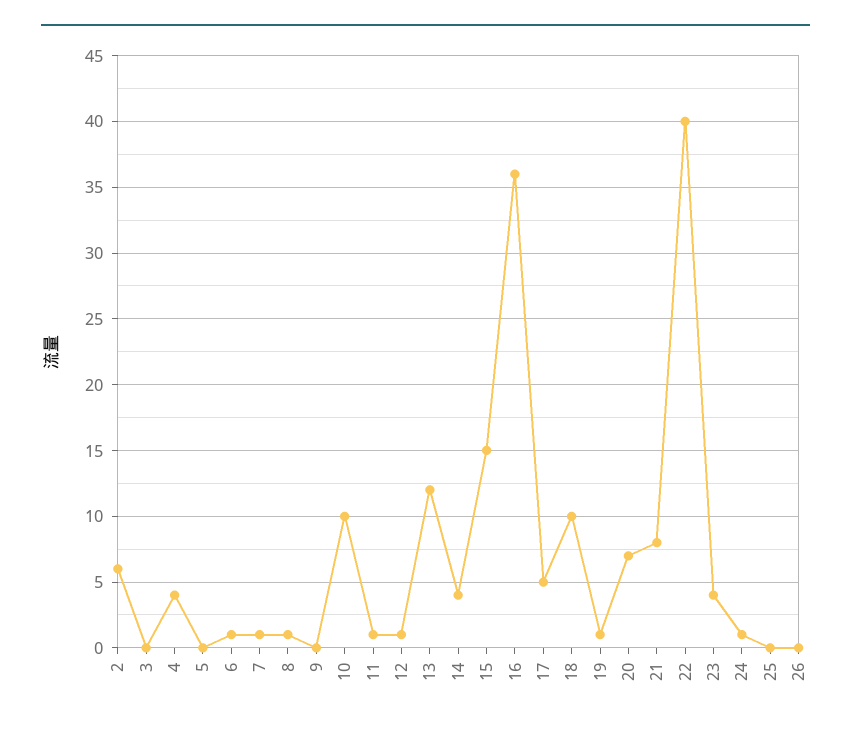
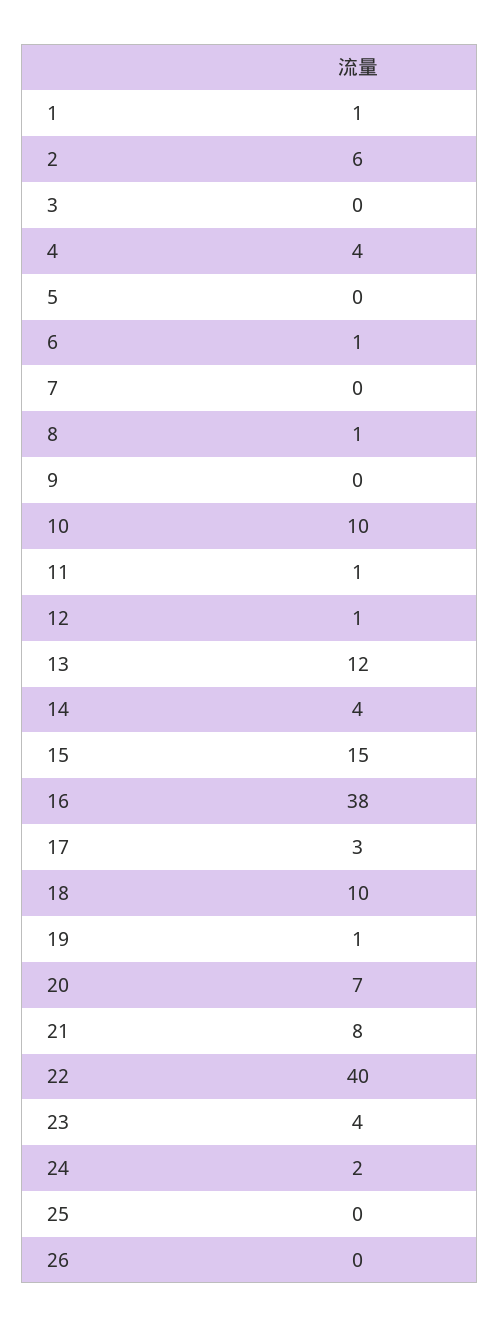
  {
    "2": 6,
    "3": 0,
    "4": 4,
    "5": 0,
    "6": 1,
-   "7": 1,
+   "7": 0,
    "8": 1,
    "9": 0,
    "10": 10,
    "11": 1,
    "12": 1,
    "13": 12,
    "14": 4,
    "15": 15,
-   "16": 36,
+   "16": 38,
-   "17": 5,
+   "17": 3,
    "18": 10,
    "19": 1,
    "20": 7,
    "21": 8,
    "22": 40,
    "23": 4,
-   "24": 1,
+   "24": 2,
    "25": 0,
-   "26": 0
+   "26": 0,
+   "1": 1
  }

